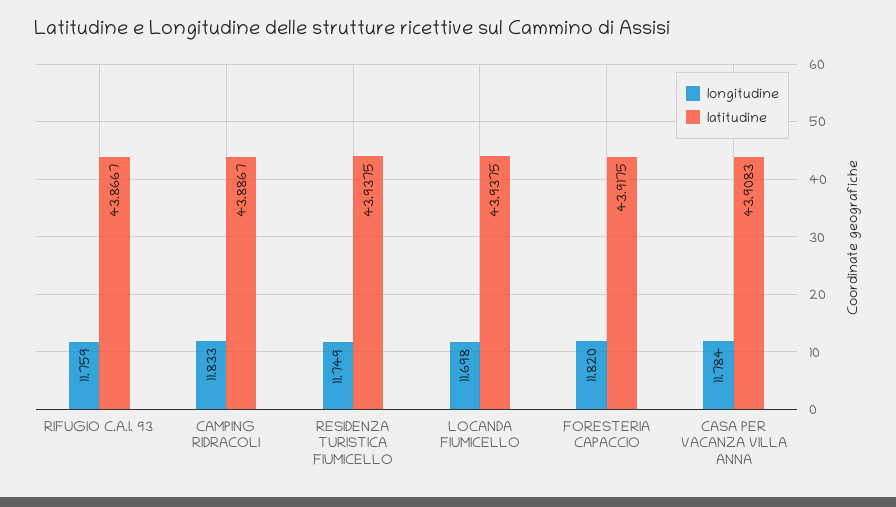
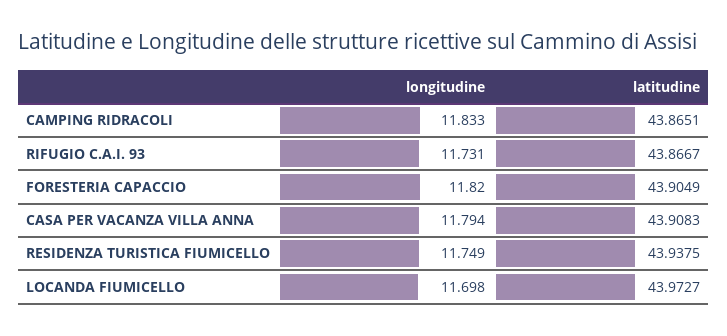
  {
    "longitudine": {
-     "RIFUGIO C.A.I. 93": 11.759,
+     "RIFUGIO C.A.I. 93": 11.731,
      "CAMPING RIDRACOLI": 11.833,
      "RESIDENZA TURISTICA FIUMICELLO": 11.749,
      "LOCANDA FIUMICELLO": 11.698,
      "FORESTERIA CAPACCIO": 11.82,
-     "CASA PER VACANZA VILLA ANNA": 11.784
+     "CASA PER VACANZA VILLA ANNA": 11.794
    },
    "latitudine": {
      "RIFUGIO C.A.I. 93": 43.8667,
-     "CAMPING RIDRACOLI": 43.8867,
+     "CAMPING RIDRACOLI": 43.8651,
      "RESIDENZA TURISTICA FIUMICELLO": 43.9375,
-     "LOCANDA FIUMICELLO": 43.9375,
+     "LOCANDA FIUMICELLO": 43.9727,
-     "FORESTERIA CAPACCIO": 43.9175,
+     "FORESTERIA CAPACCIO": 43.9049,
      "CASA PER VACANZA VILLA ANNA": 43.9083
    }
  }

